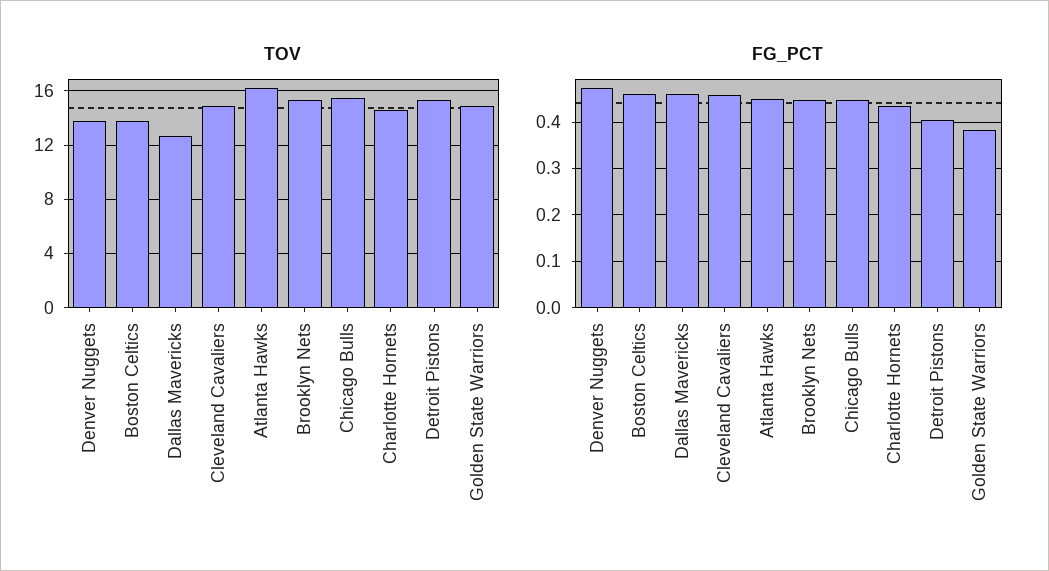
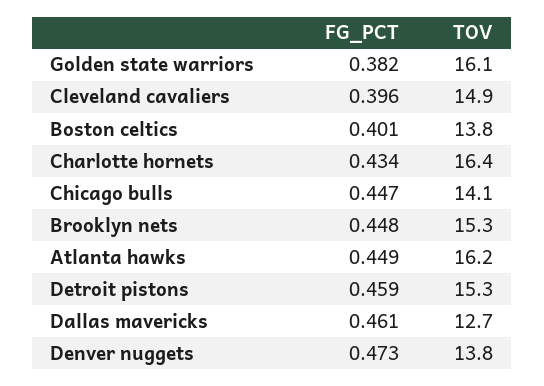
  {
    "TOV": {
      "Denver Nuggets": 13.8,
      "Boston Celtics": 13.8,
      "Dallas Mavericks": 12.7,
      "Cleveland Cavaliers": 14.9,
      "Atlanta Hawks": 16.2,
      "Brooklyn Nets": 15.3,
-     "Chicago Bulls": 15.5,
+     "Chicago Bulls": 14.1,
-     "Charlotte Hornets": 14.5,
+     "Charlotte Hornets": 16.4,
      "Detroit Pistons": 15.3,
-     "Golden State Warriors": 15
+     "Golden State Warriors": 16.1
    },
    "FG_PCT": {
      "Denver Nuggets": 0.473,
-     "Boston Celtics": 0.46,
+     "Boston Celtics": 0.401,
      "Dallas Mavericks": 0.461,
-     "Cleveland Cavaliers": 0.46,
+     "Cleveland Cavaliers": 0.396,
      "Atlanta Hawks": 0.449,
      "Brooklyn Nets": 0.448,
      "Chicago Bulls": 0.447,
      "Charlotte Hornets": 0.434,
-     "Detroit Pistons": 0.4,
+     "Detroit Pistons": 0.459,
      "Golden State Warriors": 0.382
    }
  }

